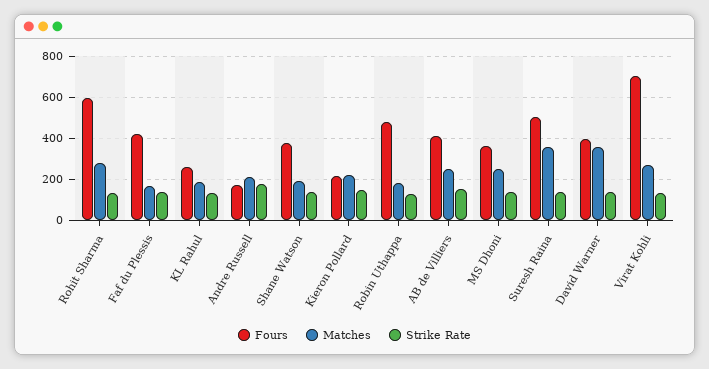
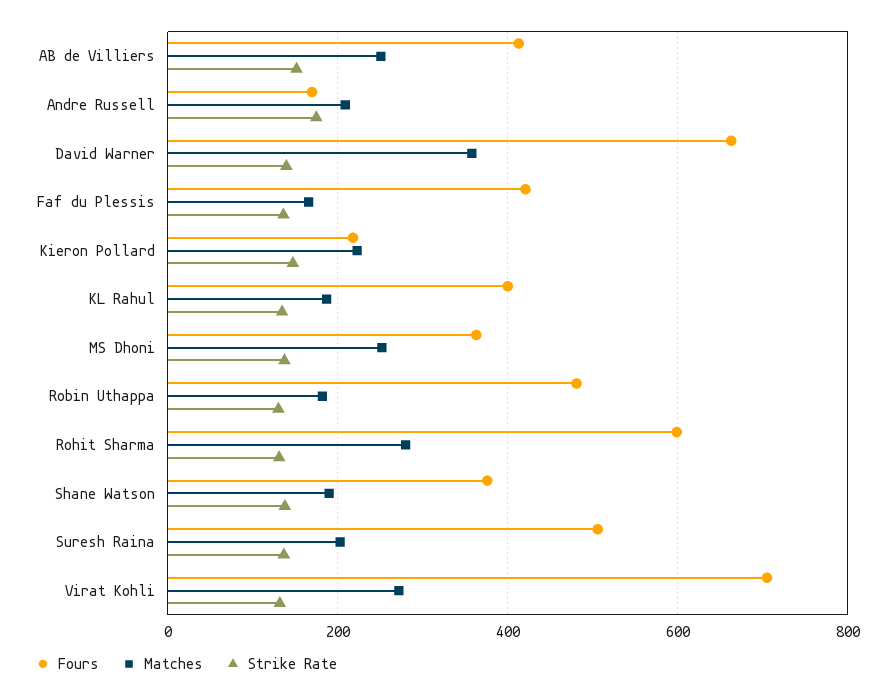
  {
    "Fours": {
      "Rohit Sharma": 600,
      "Faf du Plessis": 420,
-     "KL Rahul": 250,
+     "KL Rahul": 400,
      "Andre Russell": 180,
      "Shane Watson": 380,
      "Kieron Pollard": 220,
      "Robin Uthappa": 480,
      "AB de Villiers": 420,
      "MS Dhoni": 360,
      "Suresh Raina": 500,
-     "David Warner": 400,
+     "David Warner": 660,
      "Virat Kohli": 700
    },
    "Matches": {
      "Rohit Sharma": 280,
      "Faf du Plessis": 160,
      "KL Rahul": 180,
      "Andre Russell": 200,
      "Shane Watson": 200,
      "Kieron Pollard": 220,
      "Robin Uthappa": 180,
      "AB de Villiers": 260,
      "MS Dhoni": 260,
-     "Suresh Raina": 350,
+     "Suresh Raina": 200,
      "David Warner": 360,
      "Virat Kohli": 280
    },
    "Strike Rate": {
      "Rohit Sharma": 140,
      "Faf du Plessis": 140,
      "KL Rahul": 140,
      "Andre Russell": 180,
      "Shane Watson": 140,
      "Kieron Pollard": 140,
      "Robin Uthappa": 140,
      "AB de Villiers": 160,
      "MS Dhoni": 140,
      "Suresh Raina": 140,
      "David Warner": 140,
      "Virat Kohli": 140
    }
  }

